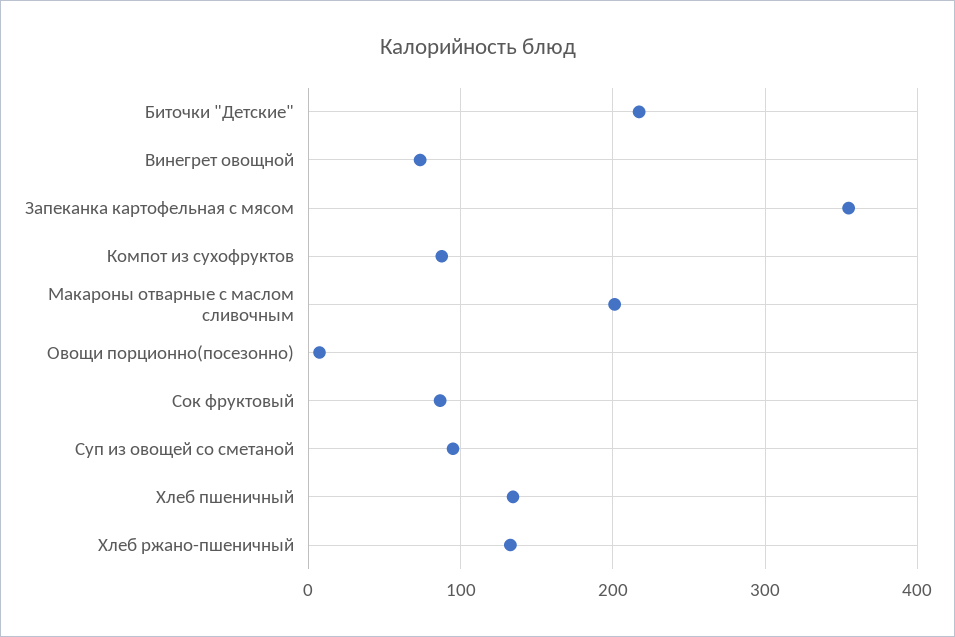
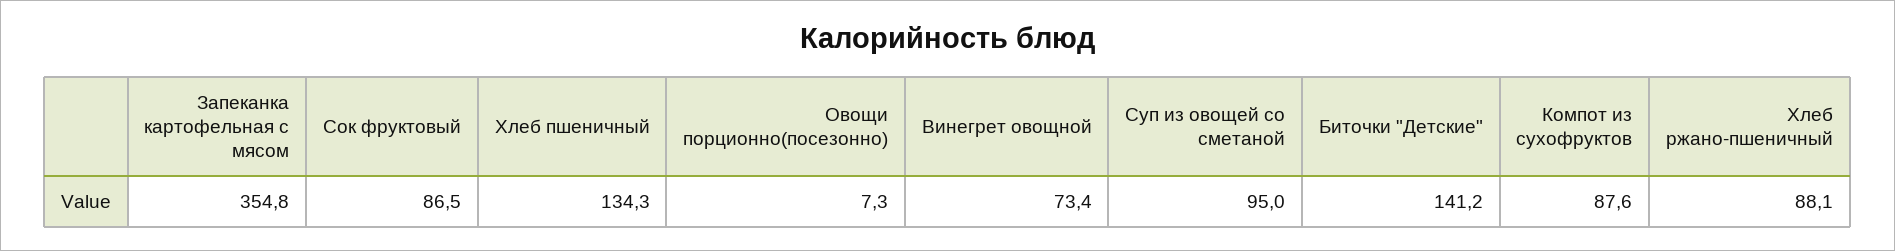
  {
-   "Биточки \"Детские\"": 220,
+   "Биточки \"Детские\"": 141.2,
    "Винегрет овощной": 73.4,
    "Запеканка картофельная с мясом": 354.8,
    "Компот из сухофруктов": 87.6,
-   "Макароны отварные с маслом сливочным": 200,
    "Овощи порционно(посезонно)": 7.3,
    "Сок фруктовый": 86.5,
    "Суп из овощей со сметаной": 95,
    "Хлеб пшеничный": 134.3,
-   "Хлеб ржано-пшеничный": 130
+   "Хлеб ржано-пшеничный": 88.1
  }

